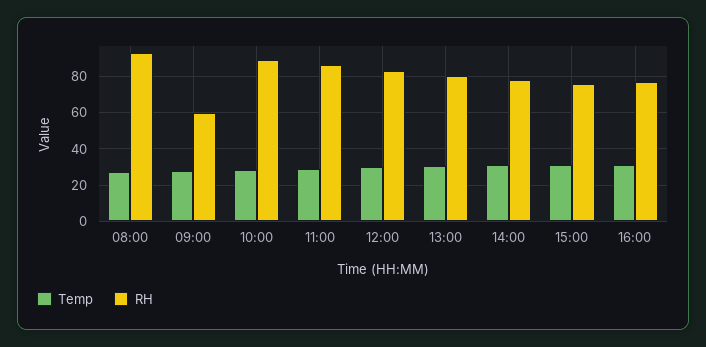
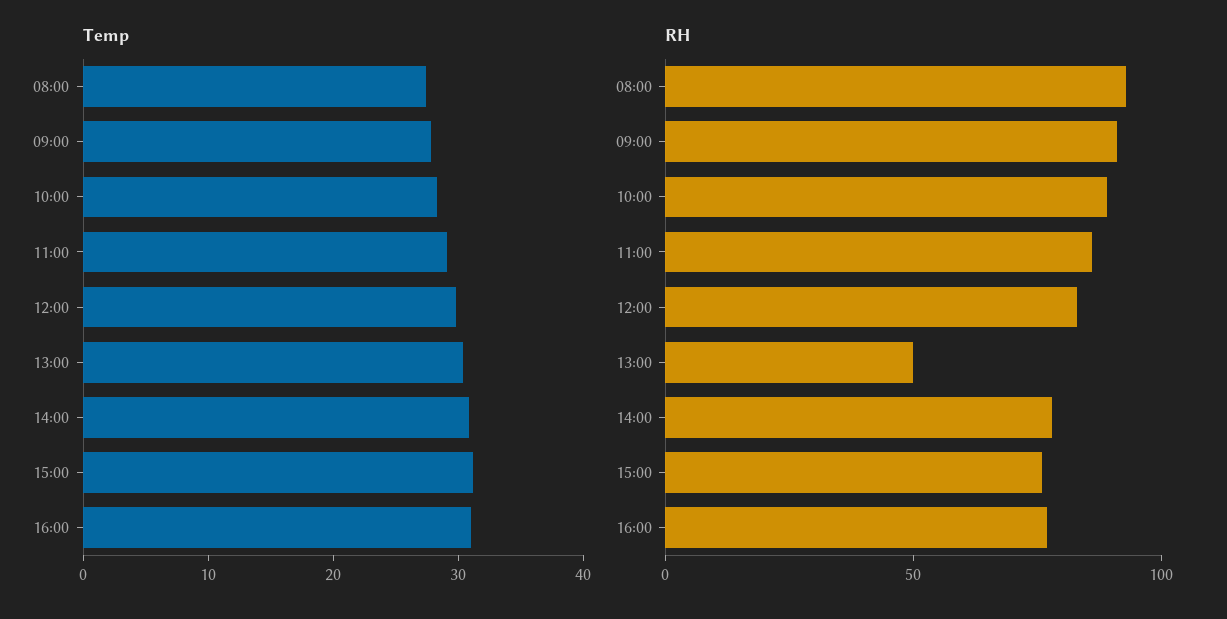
  {
    "Temp": {
      "08:00": 28,
      "09:00": 28,
      "10:00": 28,
      "11:00": 30,
      "12:00": 30,
      "13:00": 30,
      "14:00": 30,
      "15:00": 32,
      "16:00": 32
    },
    "RH": {
      "08:00": 95,
-     "09:00": 60,
+     "09:00": 90,
      "10:00": 90,
      "11:00": 85,
      "12:00": 85,
-     "13:00": 80,
+     "13:00": 50,
      "14:00": 80,
      "15:00": 75,
      "16:00": 75
    }
  }

